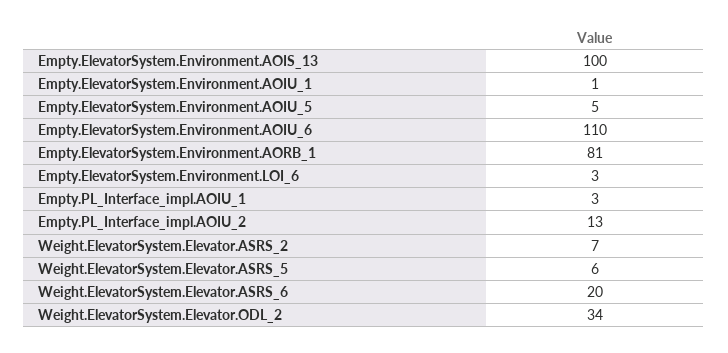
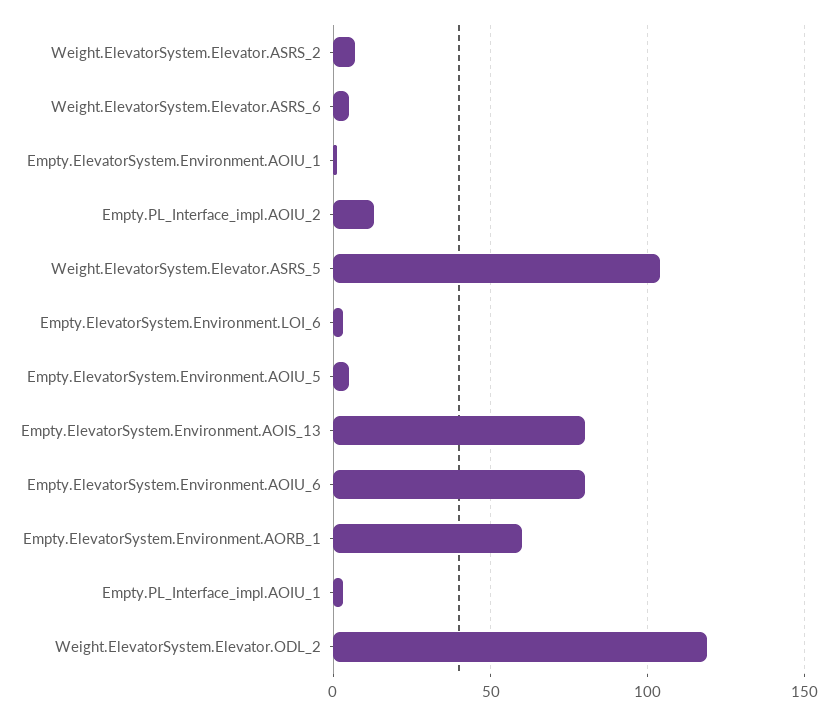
  {
-   "Empty.ElevatorSystem.Environment.AOIS_13": 100,
+   "Empty.ElevatorSystem.Environment.AOIS_13": 80,
    "Empty.ElevatorSystem.Environment.AOIU_1": 1,
    "Empty.ElevatorSystem.Environment.AOIU_5": 5,
-   "Empty.ElevatorSystem.Environment.AOIU_6": 110,
+   "Empty.ElevatorSystem.Environment.AOIU_6": 80,
-   "Empty.ElevatorSystem.Environment.AORB_1": 81,
+   "Empty.ElevatorSystem.Environment.AORB_1": 60,
    "Empty.ElevatorSystem.Environment.LOI_6": 3,
    "Empty.PL_Interface_impl.AOIU_1": 3,
    "Empty.PL_Interface_impl.AOIU_2": 13,
    "Weight.ElevatorSystem.Elevator.ASRS_2": 7,
-   "Weight.ElevatorSystem.Elevator.ASRS_5": 6,
+   "Weight.ElevatorSystem.Elevator.ASRS_5": 105,
-   "Weight.ElevatorSystem.Elevator.ASRS_6": 20,
+   "Weight.ElevatorSystem.Elevator.ASRS_6": 5,
-   "Weight.ElevatorSystem.Elevator.ODL_2": 34
+   "Weight.ElevatorSystem.Elevator.ODL_2": 120
  }

